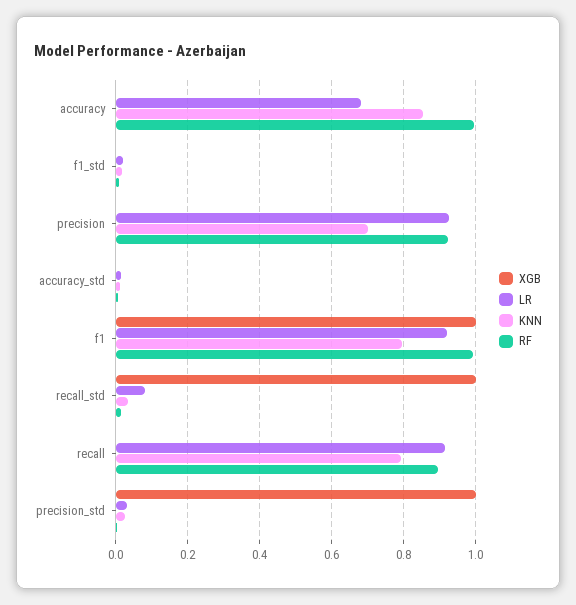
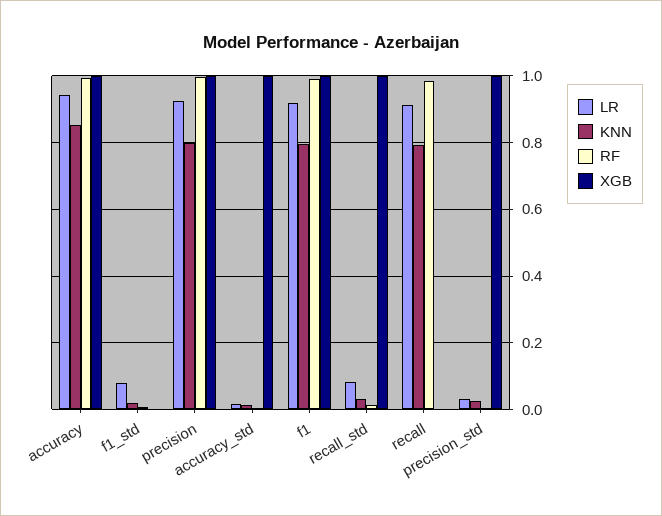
  {
    "XGB": {
-     "accuracy": 0,
+     "accuracy": 1,
      "f1_std": 0,
-     "precision": 0,
+     "precision": 1,
-     "accuracy_std": 0,
+     "accuracy_std": 1,
      "f1": 1,
      "recall_std": 1,
      "recall": 0,
      "precision_std": 1
    },
    "LR": {
-     "accuracy": 0.68,
+     "accuracy": 0.94,
-     "f1_std": 0.02,
+     "f1_std": 0.08,
      "precision": 0.92,
      "accuracy_std": 0.02,
      "f1": 0.92,
      "recall_std": 0.08,
      "recall": 0.92,
      "precision_std": 0.04
    },
    "KNN": {
      "accuracy": 0.86,
      "f1_std": 0.02,
-     "precision": 0.7,
+     "precision": 0.8,
      "accuracy_std": 0.02,
      "f1": 0.8,
      "recall_std": 0.04,
      "recall": 0.8,
      "precision_std": 0.02
    },
    "RF": {
      "accuracy": 1,
      "f1_std": 0,
-     "precision": 0.92,
+     "precision": 1,
      "accuracy_std": 0,
      "f1": 1,
      "recall_std": 0.02,
-     "recall": 0.9,
+     "recall": 0.98,
      "precision_std": 0
    }
  }

